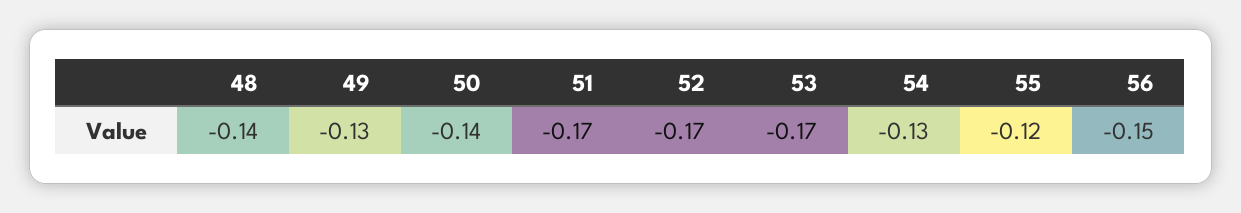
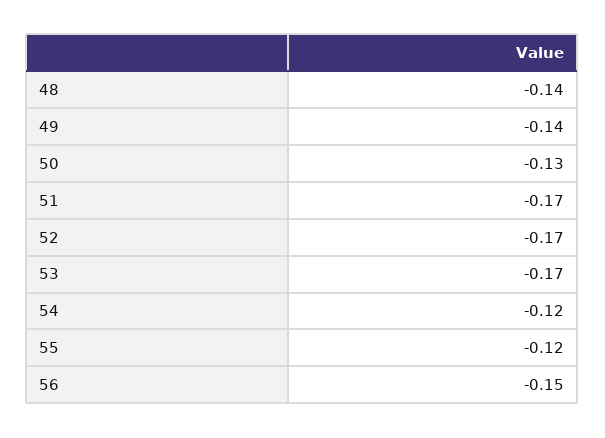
  {
    "48": -0.14,
-   "49": -0.13,
+   "49": -0.14,
-   "50": -0.14,
+   "50": -0.13,
    "51": -0.17,
    "52": -0.17,
    "53": -0.17,
-   "54": -0.13,
+   "54": -0.12,
    "55": -0.12,
    "56": -0.15
  }

